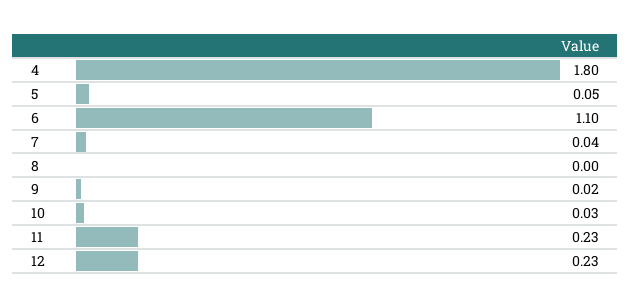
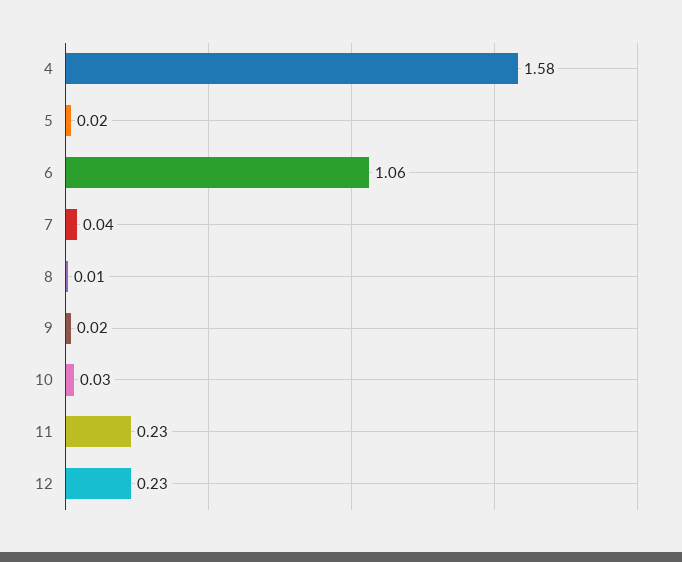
  {
-   "4": 1.8,
+   "4": 1.58,
-   "5": 0.05,
+   "5": 0.02,
-   "6": 1.1,
+   "6": 1.06,
    "7": 0.04,
-   "8": 0,
+   "8": 0.01,
    "9": 0.02,
    "10": 0.03,
    "11": 0.23,
    "12": 0.23
  }

